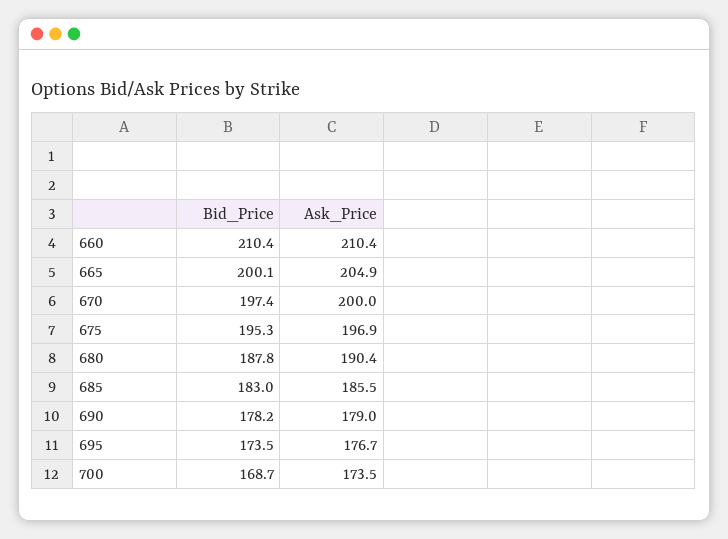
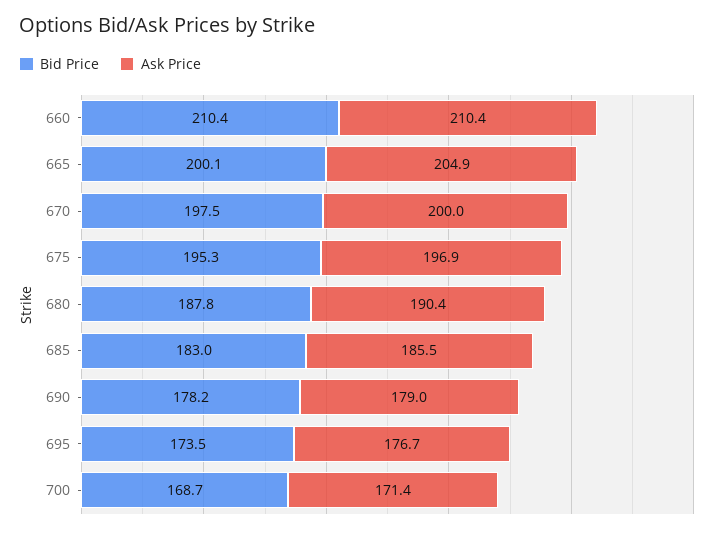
  {
    "Bid_Price": {
      "660": 210.4,
      "665": 200.1,
-     "670": 197.4,
+     "670": 197.5,
      "675": 195.3,
      "680": 187.8,
      "685": 183,
      "690": 178.2,
      "695": 173.5,
      "700": 168.7
    },
    "Ask_Price": {
      "660": 210.4,
      "665": 204.9,
      "670": 200,
      "675": 196.9,
      "680": 190.4,
      "685": 185.5,
      "690": 179,
      "695": 176.7,
-     "700": 173.5
+     "700": 171.4
    }
  }

